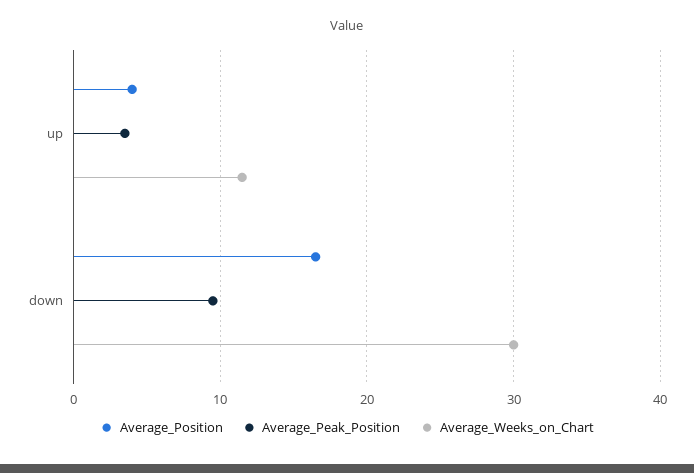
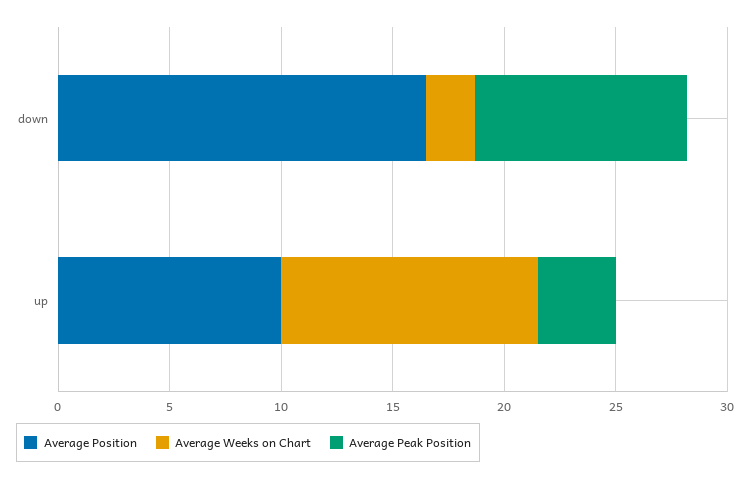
  {
    "Average_Position": {
-     "up": 4,
+     "up": 10,
      "down": 17
    },
    "Average_Peak_Position": {
      "up": 4,
      "down": 10
    },
    "Average_Weeks_on_Chart": {
      "up": 12,
-     "down": 30
+     "down": 2
    }
  }

